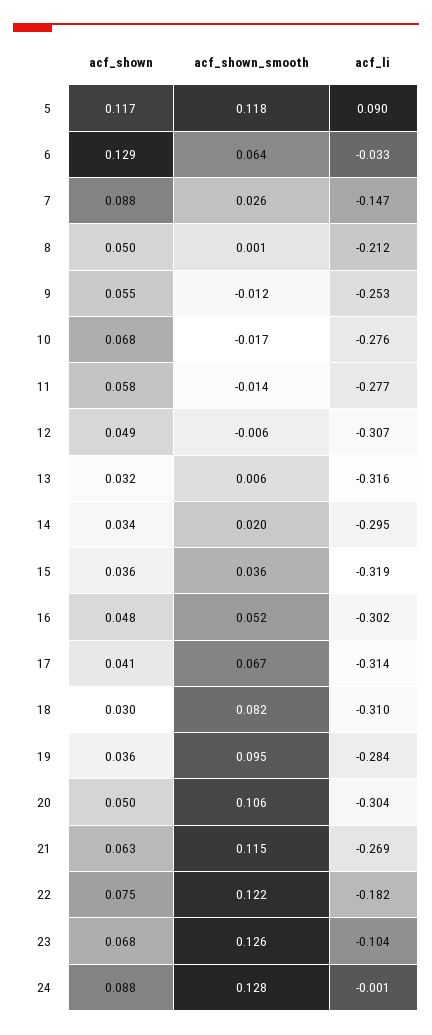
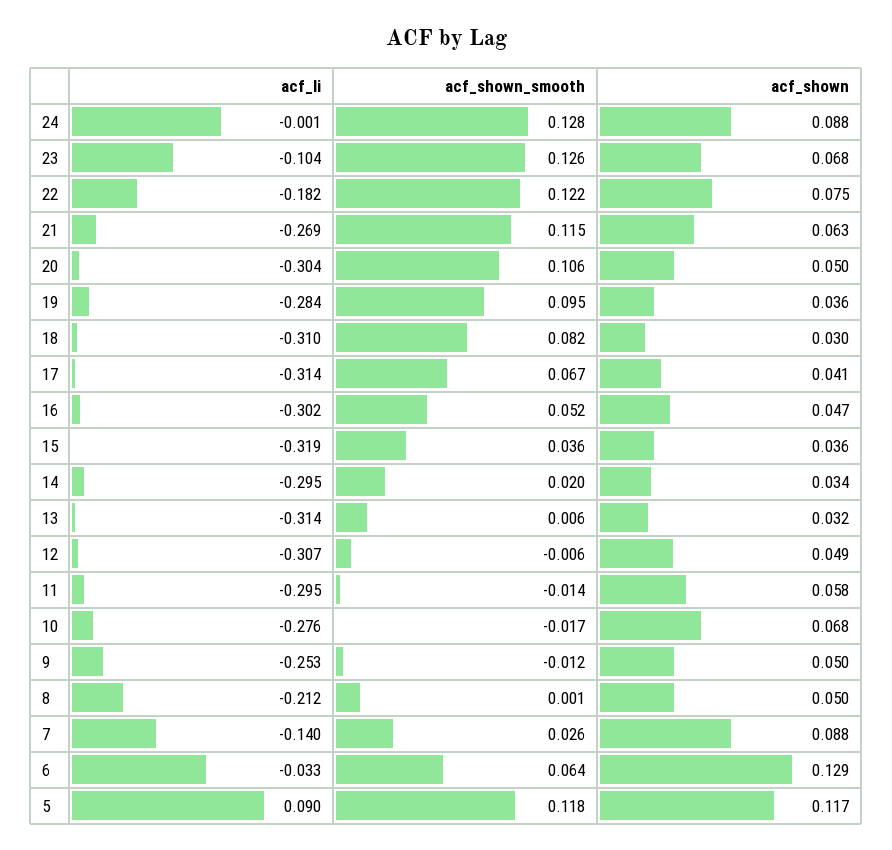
  {
    "acf_shown": {
      "5": 0.117,
      "6": 0.129,
      "7": 0.088,
      "8": 0.05,
-     "9": 0.055,
+     "9": 0.05,
      "10": 0.068,
      "11": 0.058,
      "12": 0.049,
      "13": 0.032,
      "14": 0.034,
      "15": 0.036,
-     "16": 0.048,
+     "16": 0.047,
      "17": 0.041,
      "18": 0.03,
      "19": 0.036,
      "20": 0.05,
      "21": 0.063,
      "22": 0.075,
      "23": 0.068,
      "24": 0.088
    },
    "acf_shown_smooth": {
      "5": 0.118,
      "6": 0.064,
      "7": 0.026,
      "8": 0.001,
      "9": -0.012,
      "10": -0.017,
      "11": -0.014,
      "12": -0.006,
      "13": 0.006,
      "14": 0.02,
      "15": 0.036,
      "16": 0.052,
      "17": 0.067,
      "18": 0.082,
      "19": 0.095,
      "20": 0.106,
      "21": 0.115,
      "22": 0.122,
      "23": 0.126,
      "24": 0.128
    },
    "acf_li": {
      "5": 0.09,
      "6": -0.033,
-     "7": -0.147,
+     "7": -0.14,
      "8": -0.212,
      "9": -0.253,
      "10": -0.276,
-     "11": -0.277,
+     "11": -0.295,
      "12": -0.307,
-     "13": -0.316,
+     "13": -0.314,
      "14": -0.295,
      "15": -0.319,
      "16": -0.302,
      "17": -0.314,
      "18": -0.31,
      "19": -0.284,
      "20": -0.304,
      "21": -0.269,
      "22": -0.182,
      "23": -0.104,
      "24": -0.001
    }
  }

